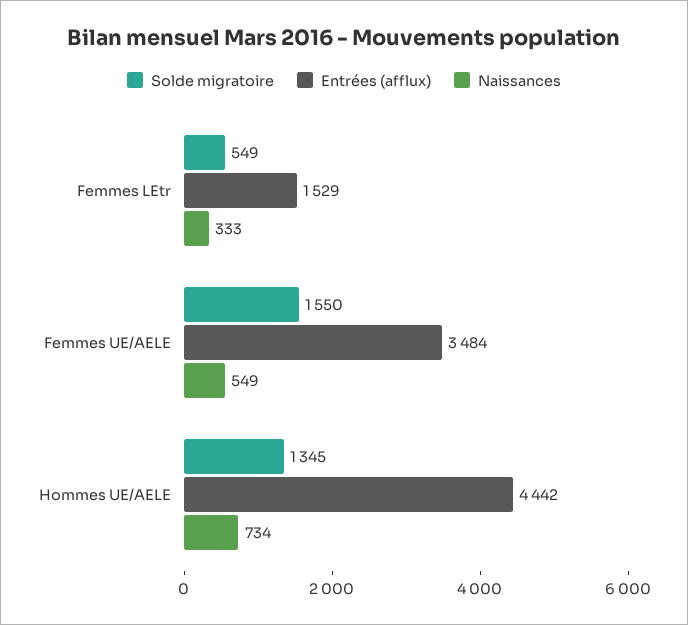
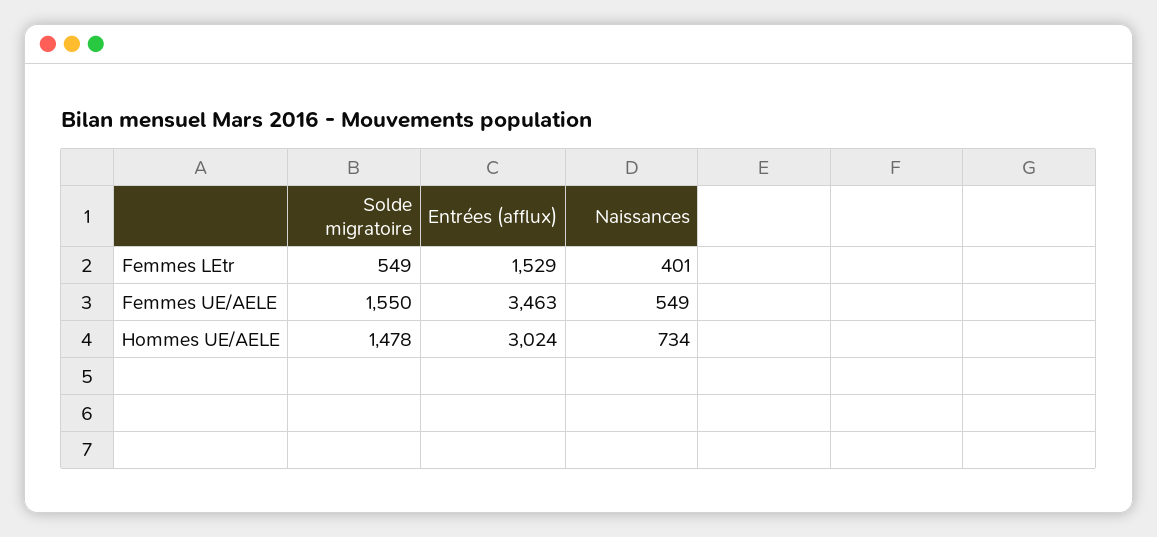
  {
    "Solde migratoire": {
      "Femmes LEtr": 549,
      "Femmes UE/AELE": 1550,
-     "Hommes UE/AELE": 1345
+     "Hommes UE/AELE": 1478
    },
    "Entrées (afflux)": {
      "Femmes LEtr": 1529,
-     "Femmes UE/AELE": 3484,
+     "Femmes UE/AELE": 3463,
-     "Hommes UE/AELE": 4442
+     "Hommes UE/AELE": 3024
    },
    "Naissances": {
-     "Femmes LEtr": 333,
+     "Femmes LEtr": 401,
      "Femmes UE/AELE": 549,
      "Hommes UE/AELE": 734
    }
  }

